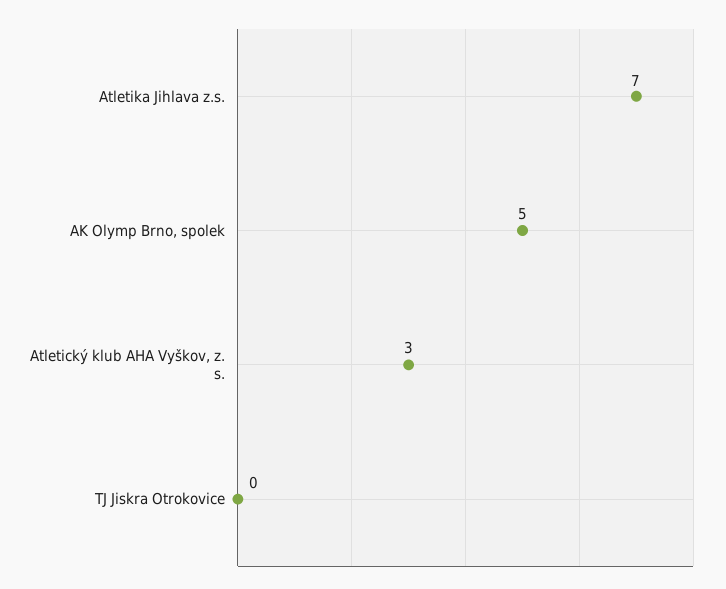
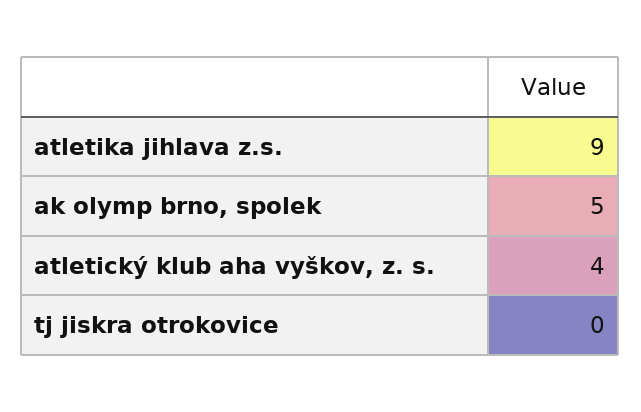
  {
-   "Atletika Jihlava z.s.": 7,
+   "Atletika Jihlava z.s.": 9,
    "AK Olymp Brno, spolek": 5,
-   "Atletický klub AHA Vyškov, z. s.": 3,
+   "Atletický klub AHA Vyškov, z. s.": 4,
    "TJ Jiskra Otrokovice": 0
  }

